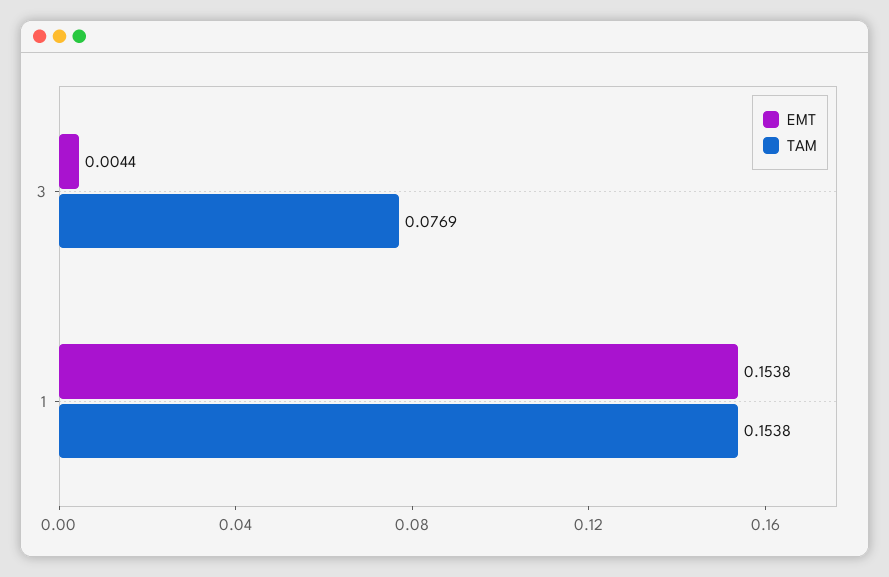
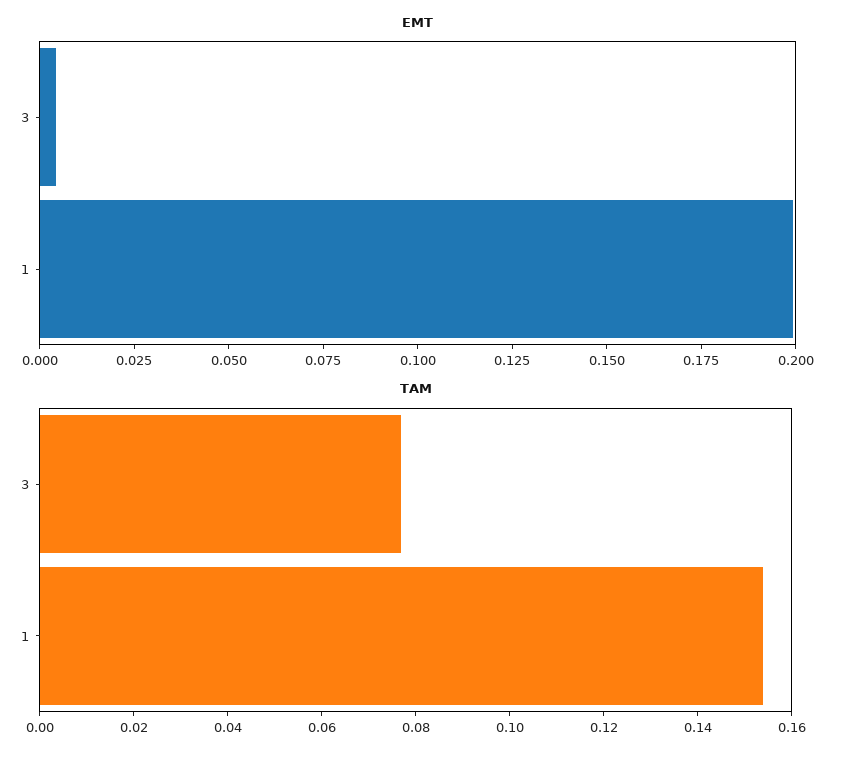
  {
    "EMT": {
      "3": 0.0044,
-     "1": 0.1538
+     "1": 0.2
    },
    "TAM": {
      "3": 0.0769,
      "1": 0.1538
    }
  }

